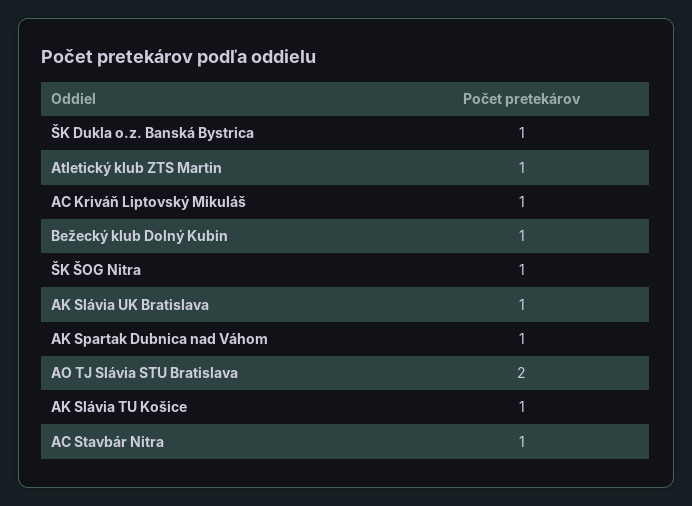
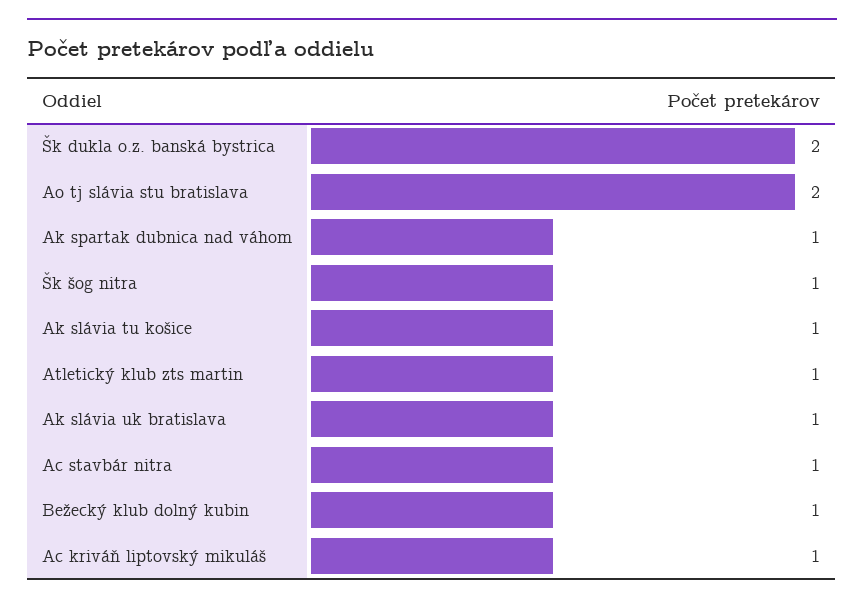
  {
-   "ŠK Dukla o.z. Banská Bystrica": 1,
+   "ŠK Dukla o.z. Banská Bystrica": 2,
    "Atletický klub ZTS Martin": 1,
    "AC Kriváň Liptovský Mikuláš": 1,
    "Bežecký klub Dolný Kubin": 1,
    "ŠK ŠOG Nitra": 1,
    "AK Slávia UK Bratislava": 1,
    "AK Spartak Dubnica nad Váhom": 1,
    "AO TJ Slávia STU Bratislava": 2,
    "AK Slávia TU Košice": 1,
    "AC Stavbár Nitra": 1
  }

